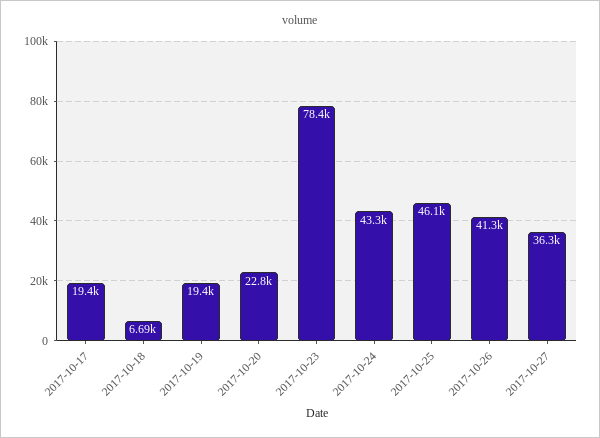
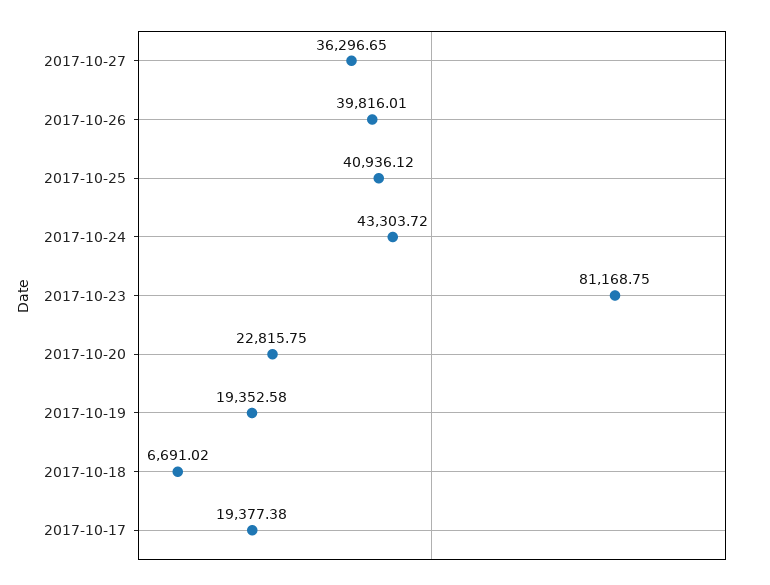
  {
    "2017-10-17": 19377.38,
    "2017-10-18": 6691.02,
    "2017-10-19": 19352.58,
    "2017-10-20": 22815.75,
-   "2017-10-23": 78400,
+   "2017-10-23": 81168.75,
    "2017-10-24": 43303.72,
-   "2017-10-25": 46100,
+   "2017-10-25": 40936.12,
-   "2017-10-26": 41300,
+   "2017-10-26": 39816.01,
    "2017-10-27": 36296.65
  }

